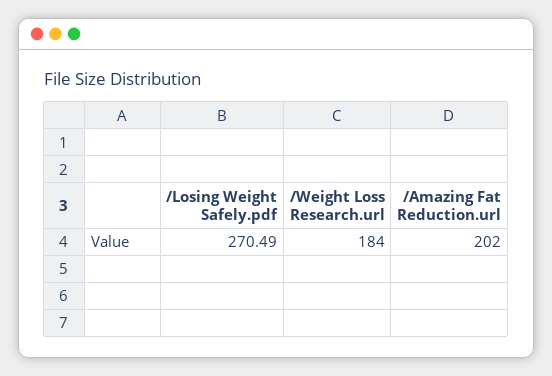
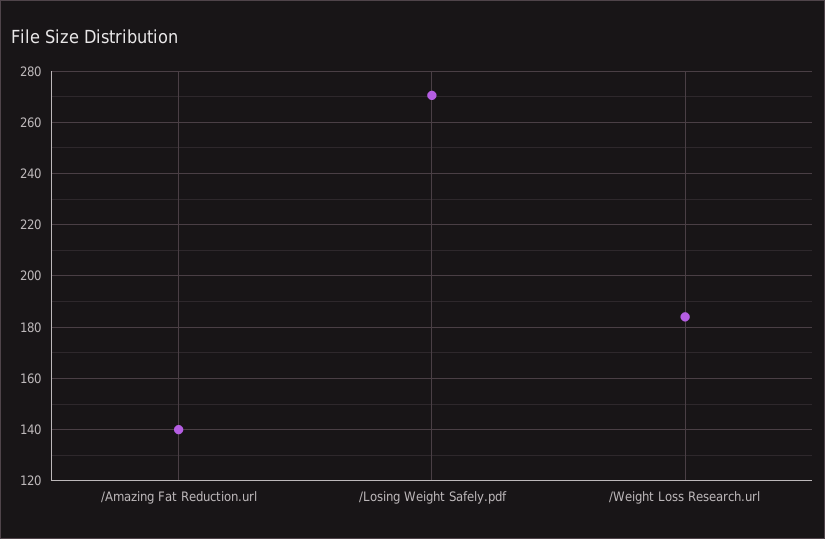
  {
    "/Losing Weight Safely.pdf": 270.49,
    "/Weight Loss Research.url": 184,
-   "/Amazing Fat Reduction.url": 202
+   "/Amazing Fat Reduction.url": 140
  }

